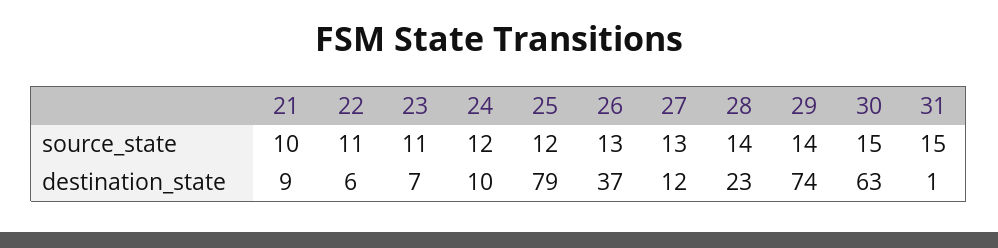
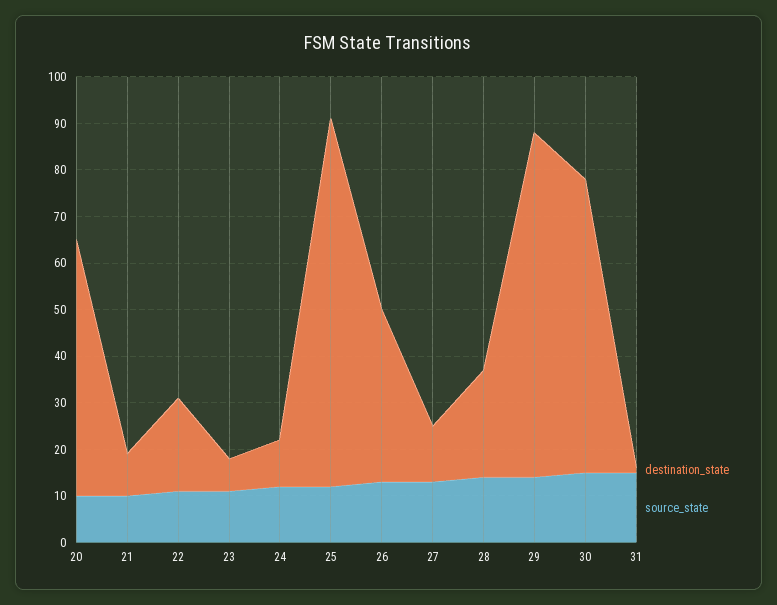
  {
    "source_state": {
      "21": 10,
      "22": 11,
      "23": 11,
      "24": 12,
      "25": 12,
      "26": 13,
      "27": 13,
      "28": 14,
      "29": 14,
      "30": 15,
-     "31": 15
+     "31": 15,
+     "20": 10
    },
    "destination_state": {
      "21": 9,
-     "22": 6,
+     "22": 20,
      "23": 7,
      "24": 10,
      "25": 79,
      "26": 37,
      "27": 12,
      "28": 23,
      "29": 74,
      "30": 63,
-     "31": 1
+     "31": 1,
+     "20": 55
    }
  }

